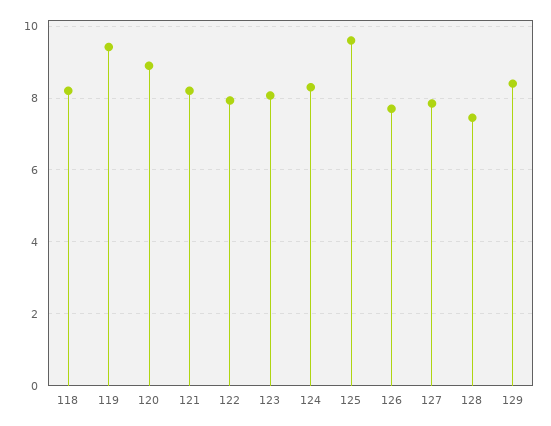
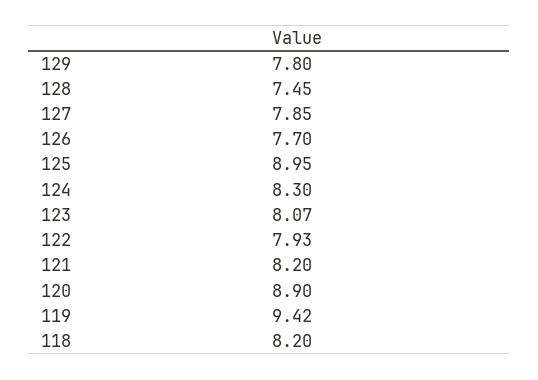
  {
    "118": 8.2,
    "119": 9.42,
    "120": 8.9,
    "121": 8.2,
    "122": 7.93,
    "123": 8.07,
    "124": 8.3,
-   "125": 9.6,
+   "125": 8.95,
    "126": 7.7,
    "127": 7.85,
    "128": 7.45,
-   "129": 8.4
+   "129": 7.8
  }

